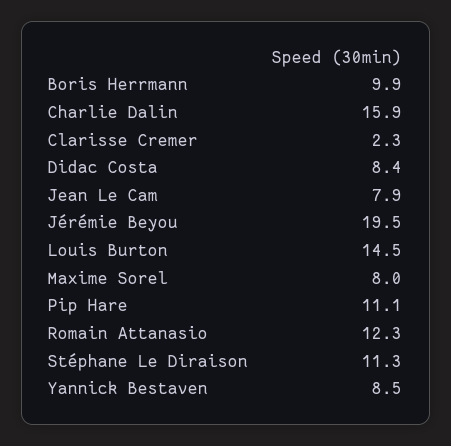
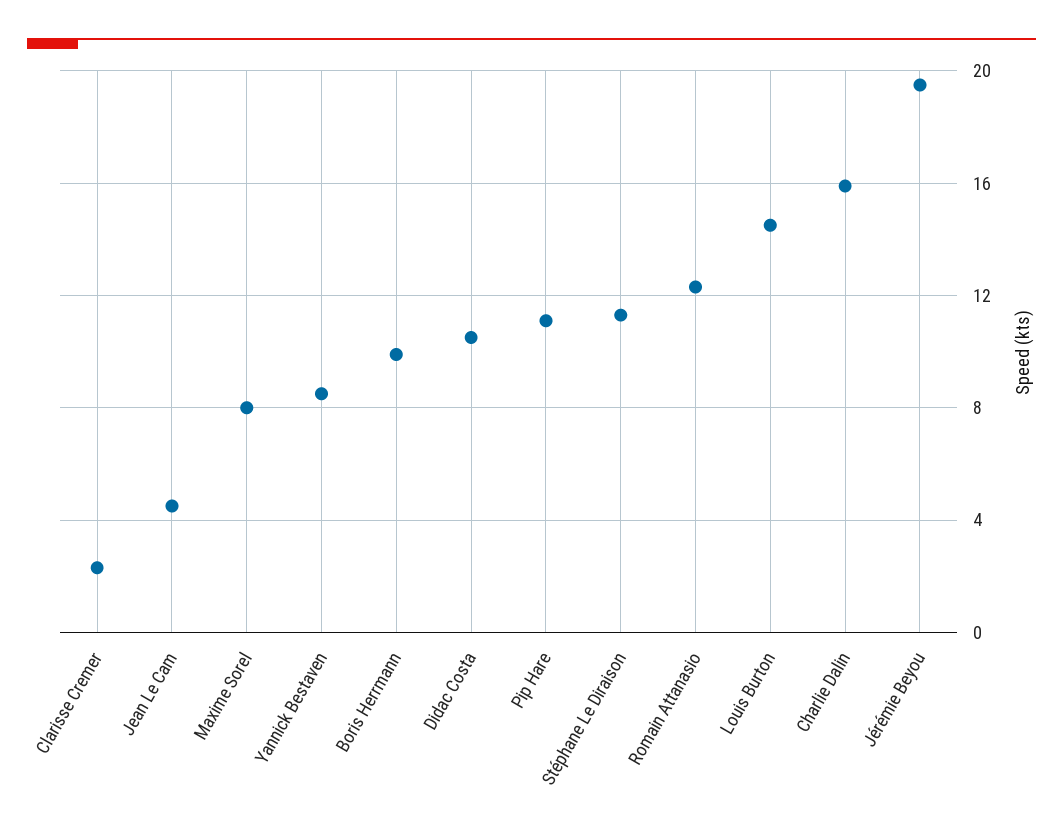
  {
    "Boris Herrmann": 9.9,
    "Charlie Dalin": 15.9,
    "Clarisse Cremer": 2.3,
-   "Didac Costa": 8.4,
+   "Didac Costa": 10.5,
-   "Jean Le Cam": 7.9,
+   "Jean Le Cam": 4.5,
    "Jérémie Beyou": 19.5,
    "Louis Burton": 14.5,
    "Maxime Sorel": 8,
    "Pip Hare": 11.1,
    "Romain Attanasio": 12.3,
    "Stéphane Le Diraison": 11.3,
    "Yannick Bestaven": 8.5
  }

